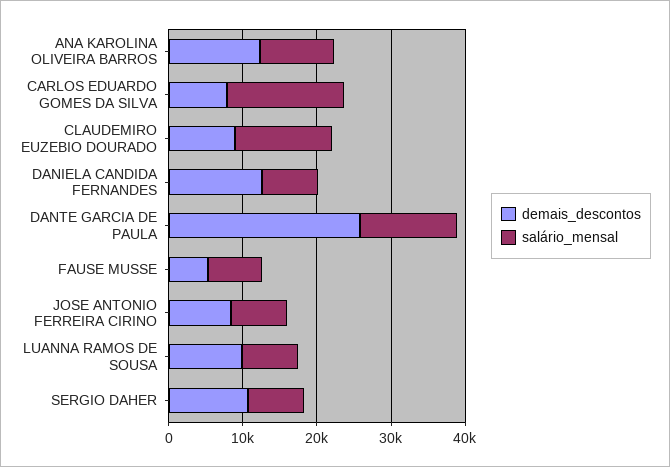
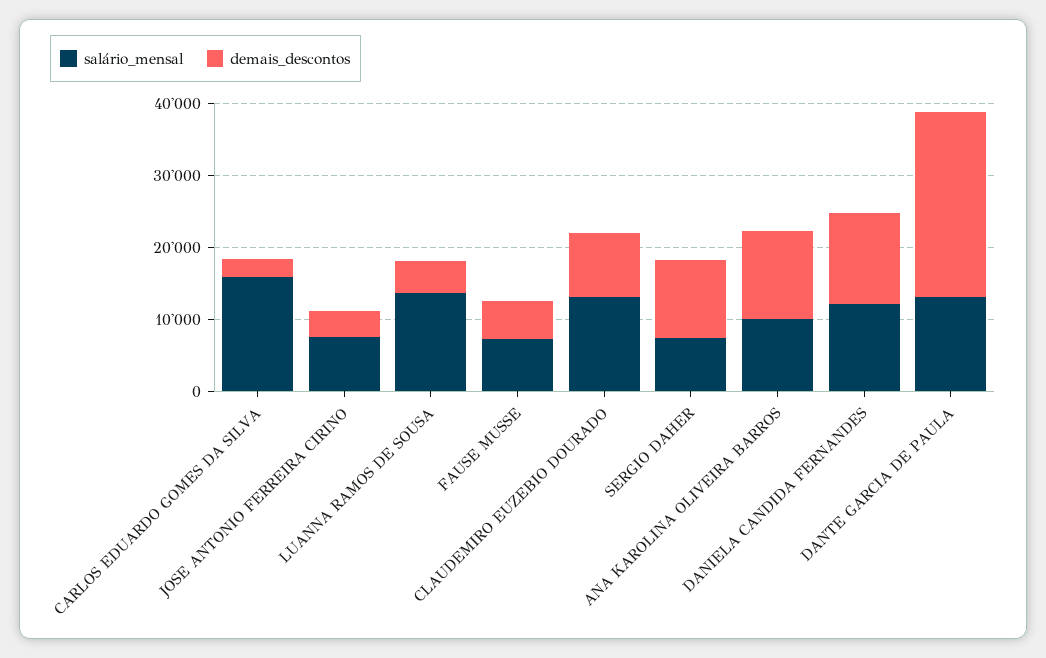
  {
    "demais_descontos": {
      "ANA KAROLINA OLIVEIRA BARROS": 12000,
-     "CARLOS EDUARDO GOMES DA SILVA": 8000,
+     "CARLOS EDUARDO GOMES DA SILVA": 2000,
      "CLAUDEMIRO EUZEBIO DOURADO": 8000,
      "DANIELA CANDIDA FERNANDES": 12000,
      "DANTE GARCIA DE PAULA": 26000,
      "FAUSE MUSSE": 6000,
-     "JOSE ANTONIO FERREIRA CIRINO": 8000,
+     "JOSE ANTONIO FERREIRA CIRINO": 4000,
-     "LUANNA RAMOS DE SOUSA": 10000,
+     "LUANNA RAMOS DE SOUSA": 4000,
      "SERGIO DAHER": 10000
    },
    "salário_mensal": {
      "ANA KAROLINA OLIVEIRA BARROS": 10000,
      "CARLOS EDUARDO GOMES DA SILVA": 16000,
      "CLAUDEMIRO EUZEBIO DOURADO": 14000,
-     "DANIELA CANDIDA FERNANDES": 8000,
+     "DANIELA CANDIDA FERNANDES": 12000,
      "DANTE GARCIA DE PAULA": 14000,
      "FAUSE MUSSE": 8000,
      "JOSE ANTONIO FERREIRA CIRINO": 8000,
-     "LUANNA RAMOS DE SOUSA": 8000,
+     "LUANNA RAMOS DE SOUSA": 14000,
      "SERGIO DAHER": 8000
    }
  }

